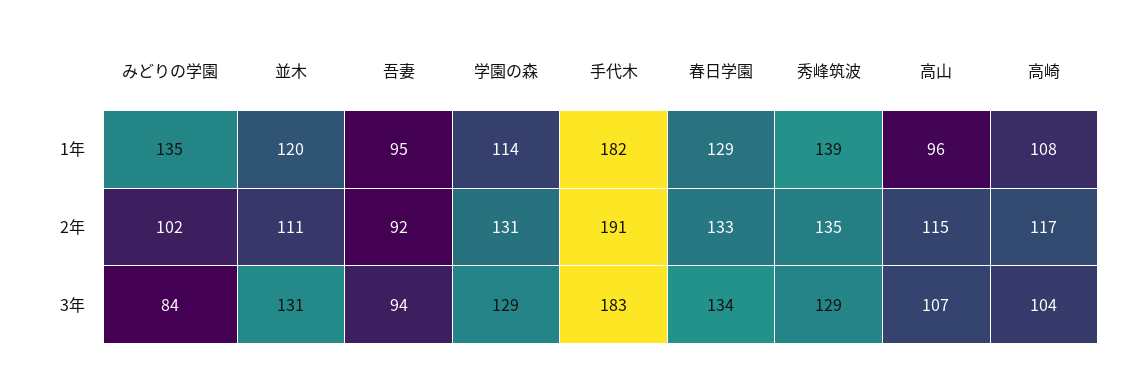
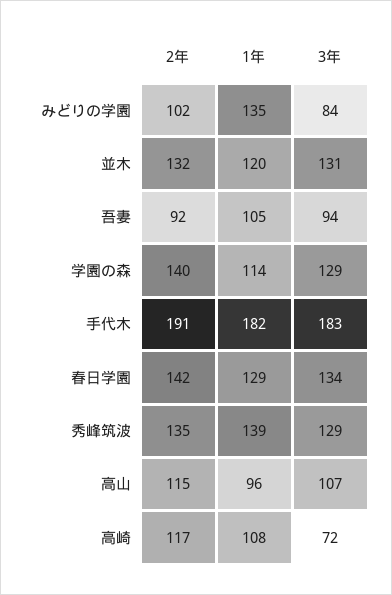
  {
    "みどりの学園": {
      "1年": 135,
      "2年": 102,
      "3年": 84
    },
    "並木": {
      "1年": 120,
-     "2年": 111,
+     "2年": 132,
      "3年": 131
    },
    "吾妻": {
-     "1年": 95,
+     "1年": 105,
      "2年": 92,
      "3年": 94
    },
    "学園の森": {
      "1年": 114,
-     "2年": 131,
+     "2年": 140,
      "3年": 129
    },
    "手代木": {
      "1年": 182,
      "2年": 191,
      "3年": 183
    },
    "春日学園": {
      "1年": 129,
-     "2年": 133,
+     "2年": 142,
      "3年": 134
    },
    "秀峰筑波": {
      "1年": 139,
      "2年": 135,
      "3年": 129
    },
    "高山": {
      "1年": 96,
      "2年": 115,
      "3年": 107
    },
    "高崎": {
      "1年": 108,
      "2年": 117,
-     "3年": 104
+     "3年": 72
    }
  }

